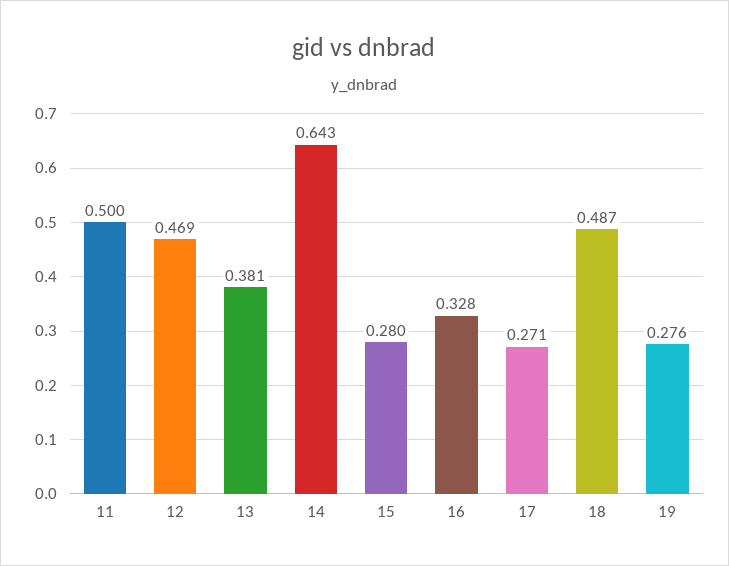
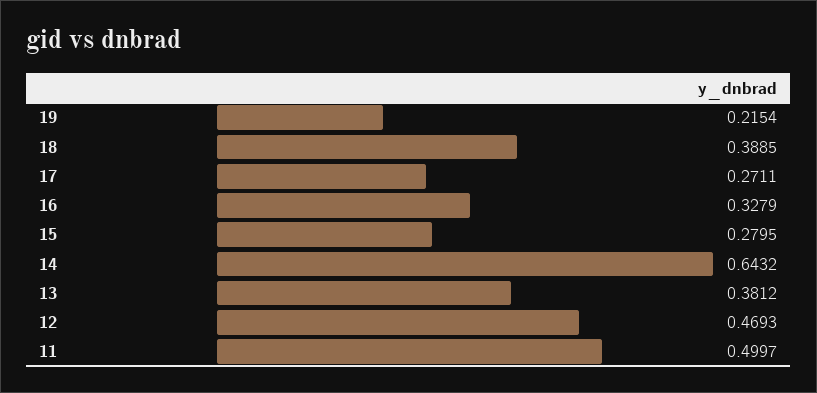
  {
    "11": 0.4997,
    "12": 0.4693,
    "13": 0.3812,
    "14": 0.6432,
    "15": 0.2795,
    "16": 0.3279,
    "17": 0.2711,
-   "18": 0.487,
+   "18": 0.3885,
-   "19": 0.276
+   "19": 0.2154
  }

